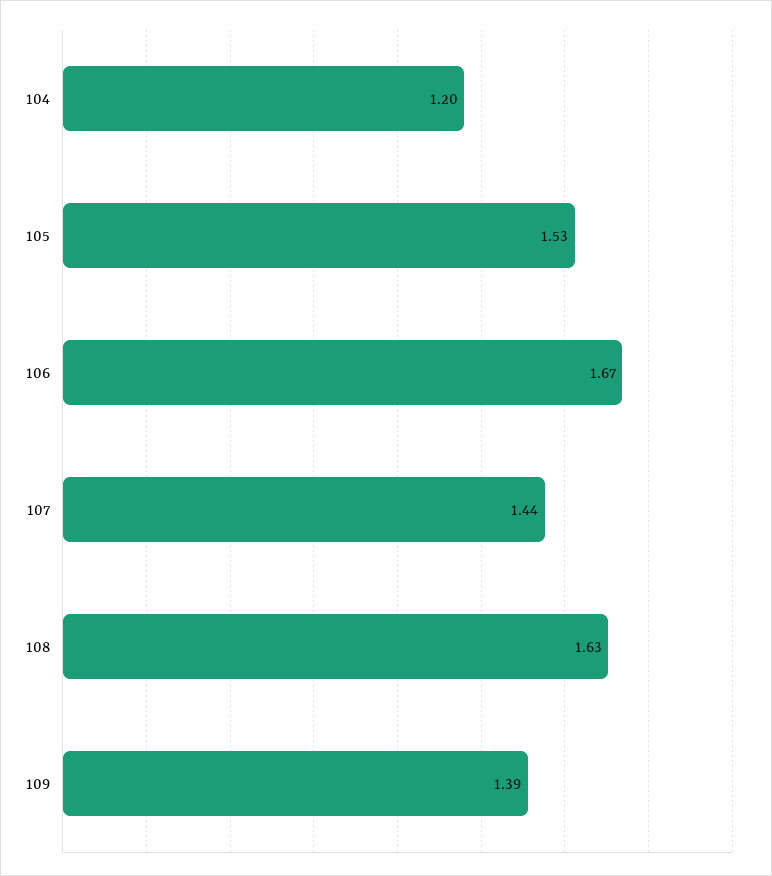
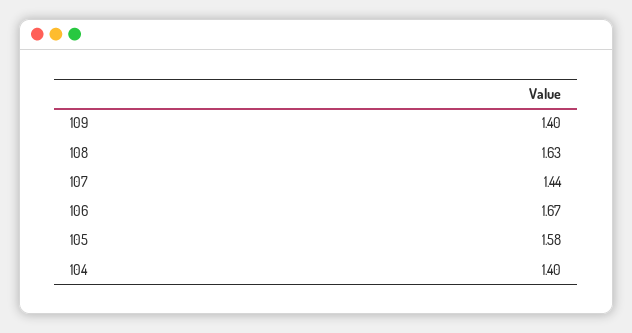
  {
-   "104": 1.2,
+   "104": 1.4,
-   "105": 1.53,
+   "105": 1.58,
    "106": 1.67,
    "107": 1.44,
    "108": 1.63,
-   "109": 1.39
+   "109": 1.4
  }

